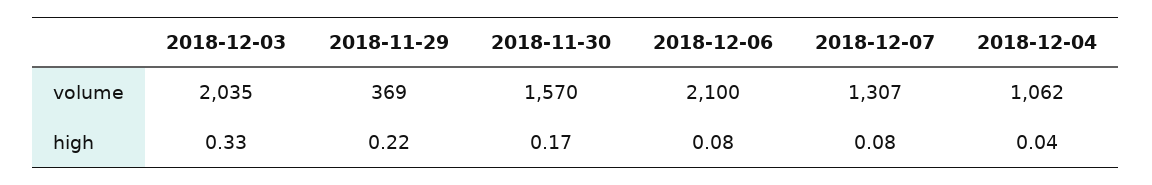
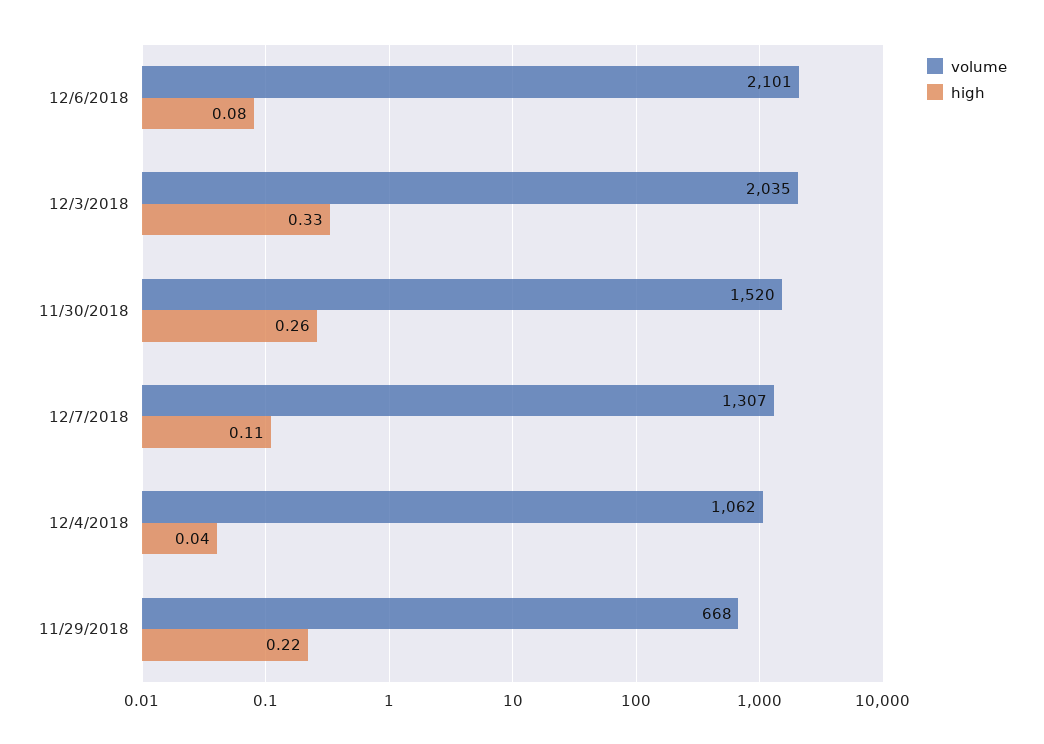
  {
    "volume": {
      "2018-12-03": 2035,
-     "2018-11-29": 369,
+     "2018-11-29": 668,
-     "2018-11-30": 1570,
+     "2018-11-30": 1520,
-     "2018-12-06": 2100,
+     "2018-12-06": 2101,
      "2018-12-07": 1307,
      "2018-12-04": 1062
    },
    "high": {
      "2018-12-03": 0.33,
      "2018-11-29": 0.22,
-     "2018-11-30": 0.17,
+     "2018-11-30": 0.26,
      "2018-12-06": 0.08,
-     "2018-12-07": 0.08,
+     "2018-12-07": 0.11,
      "2018-12-04": 0.04
    }
  }

